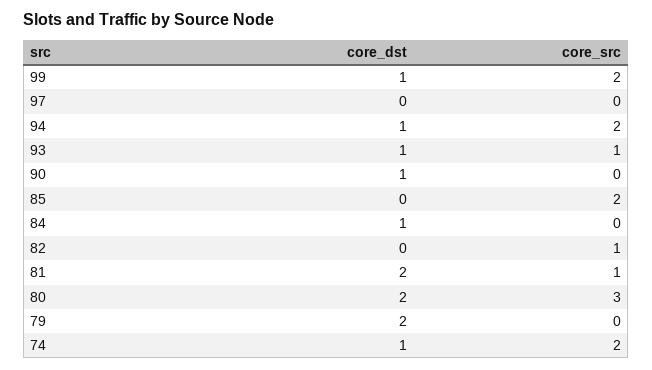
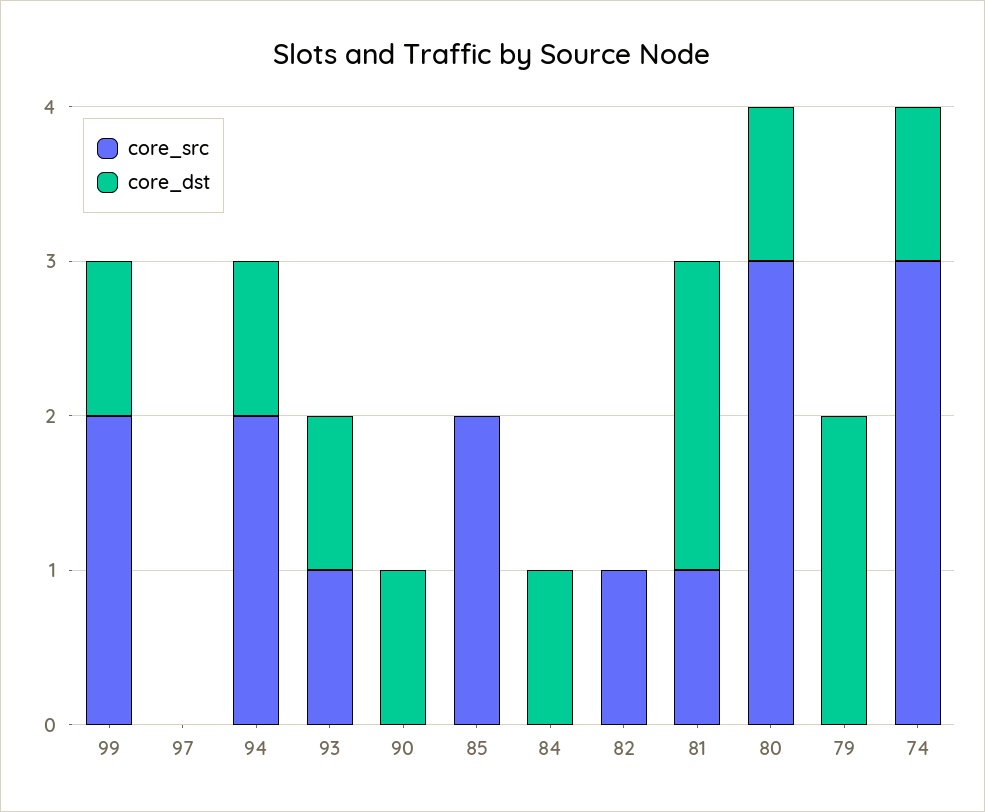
  {
    "core_dst": {
      "99": 1,
      "97": 0,
      "94": 1,
      "93": 1,
      "90": 1,
      "85": 0,
      "84": 1,
      "82": 0,
      "81": 2,
-     "80": 2,
+     "80": 1,
      "79": 2,
      "74": 1
    },
    "core_src": {
      "99": 2,
      "97": 0,
      "94": 2,
      "93": 1,
      "90": 0,
      "85": 2,
      "84": 0,
      "82": 1,
      "81": 1,
      "80": 3,
      "79": 0,
-     "74": 2
+     "74": 3
    }
  }

